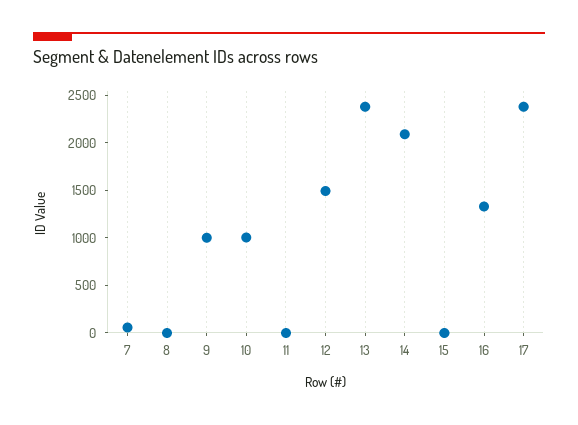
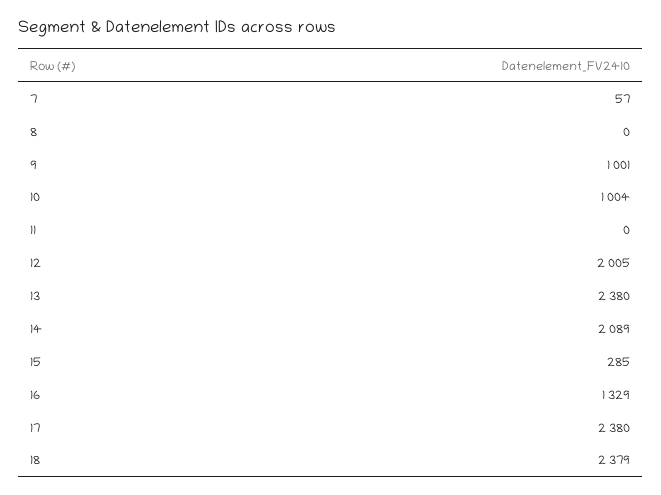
  {
    "7": 57,
    "8": 0,
    "9": 1001,
    "10": 1004,
    "11": 0,
-   "12": 1500,
+   "12": 2005,
    "13": 2380,
    "14": 2089,
-   "15": 0,
+   "15": 285,
    "16": 1329,
-   "17": 2380
+   "17": 2380,
+   "18": 2379
  }

